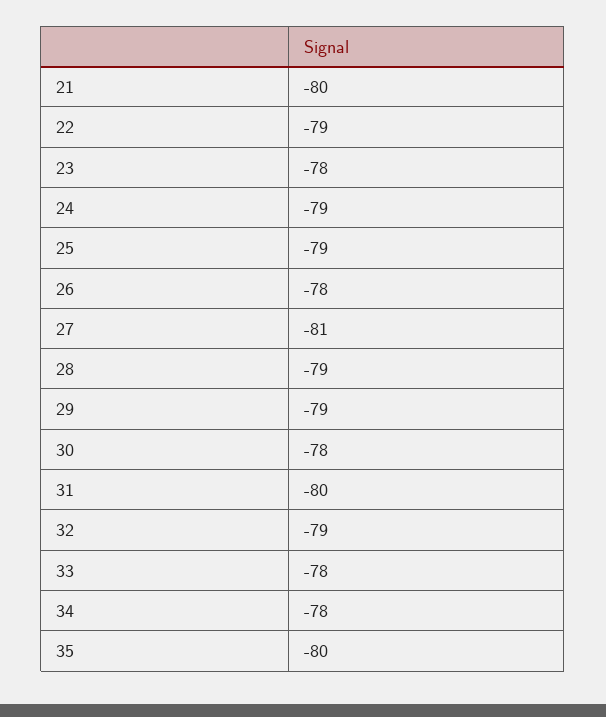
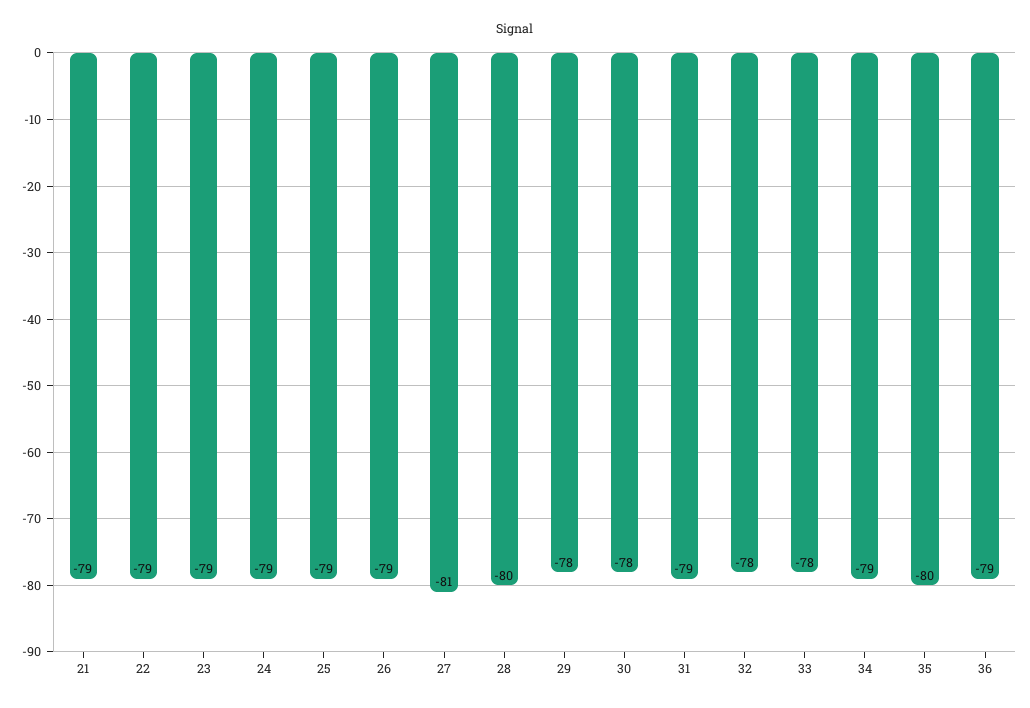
  {
-   "21": -80,
+   "21": -79,
    "22": -79,
-   "23": -78,
+   "23": -79,
    "24": -79,
    "25": -79,
-   "26": -78,
+   "26": -79,
    "27": -81,
-   "28": -79,
+   "28": -80,
-   "29": -79,
+   "29": -78,
    "30": -78,
-   "31": -80,
+   "31": -79,
-   "32": -79,
+   "32": -78,
    "33": -78,
-   "34": -78,
+   "34": -79,
-   "35": -80
+   "35": -80,
+   "36": -79
  }

